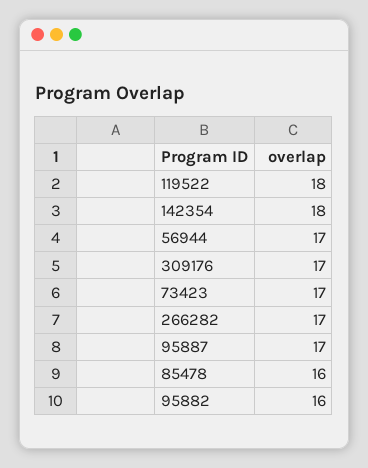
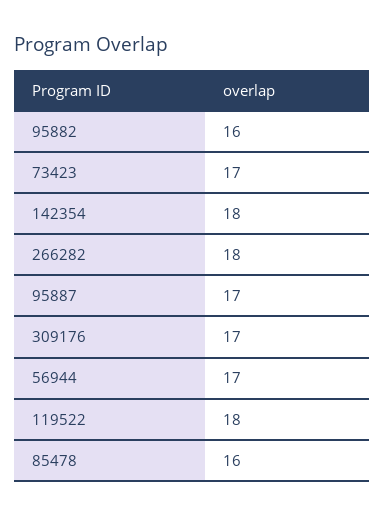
  {
    "119522": 18,
    "142354": 18,
    "56944": 17,
    "309176": 17,
    "73423": 17,
-   "266282": 17,
+   "266282": 18,
    "95887": 17,
    "85478": 16,
    "95882": 16
  }

